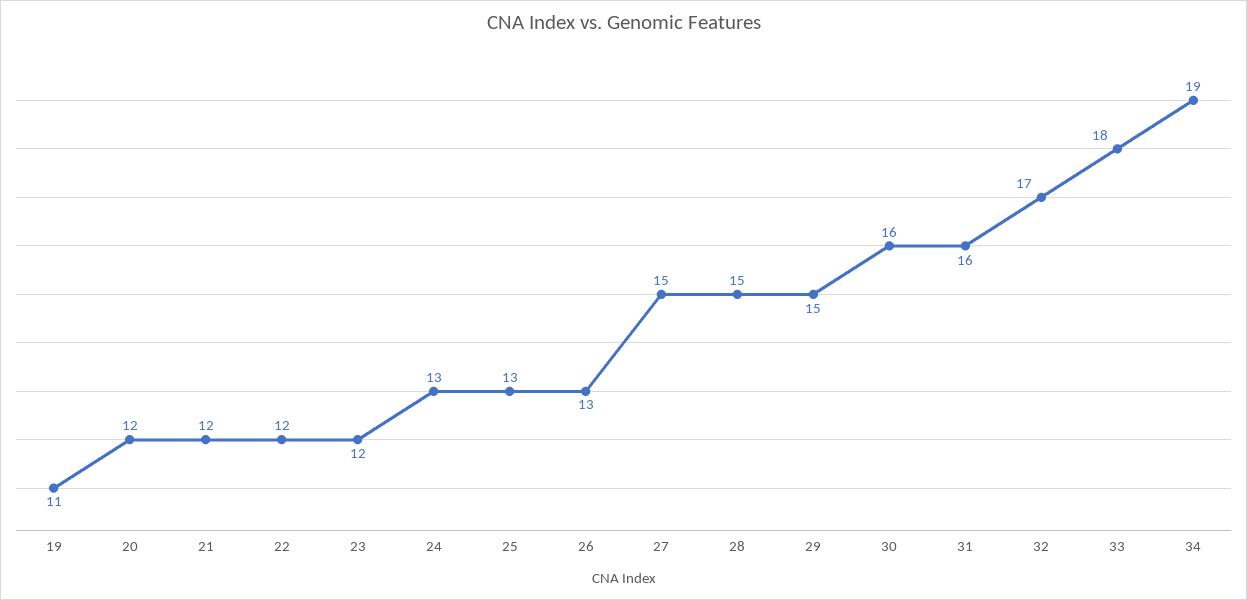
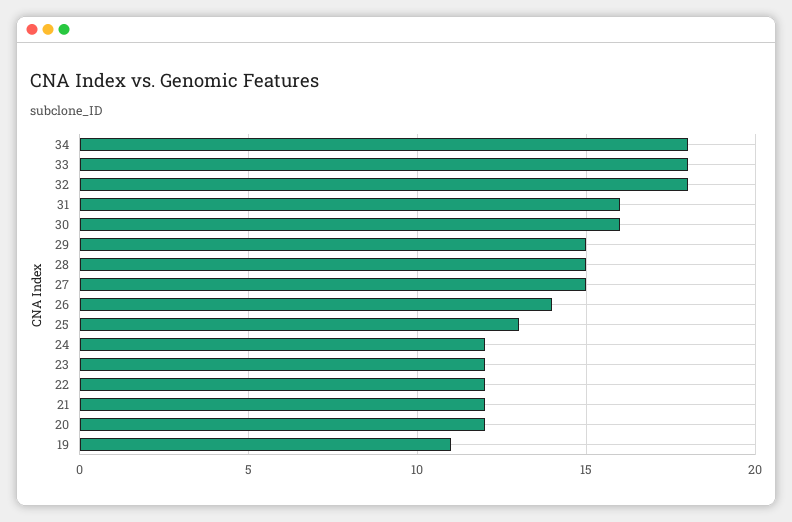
  {
    "19": 11,
    "20": 12,
    "21": 12,
    "22": 12,
    "23": 12,
-   "24": 13,
+   "24": 12,
    "25": 13,
-   "26": 13,
+   "26": 14,
    "27": 15,
    "28": 15,
    "29": 15,
    "30": 16,
    "31": 16,
-   "32": 17,
+   "32": 18,
    "33": 18,
-   "34": 19
+   "34": 18
  }

